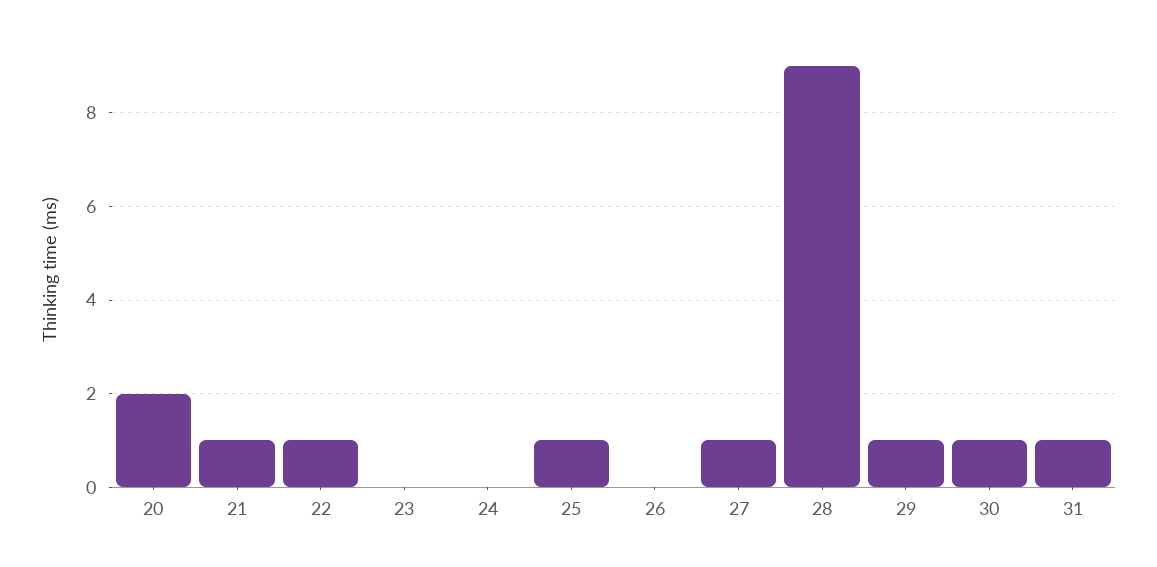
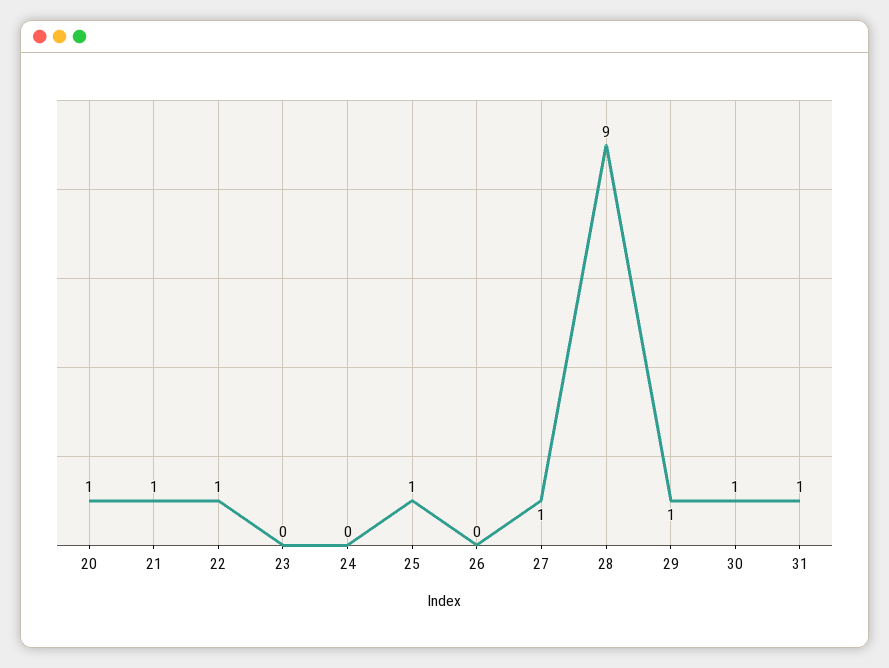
  {
-   "20": 2,
+   "20": 1,
    "21": 1,
    "22": 1,
    "23": 0,
    "24": 0,
    "25": 1,
    "26": 0,
    "27": 1,
    "28": 9,
    "29": 1,
    "30": 1,
    "31": 1
  }

